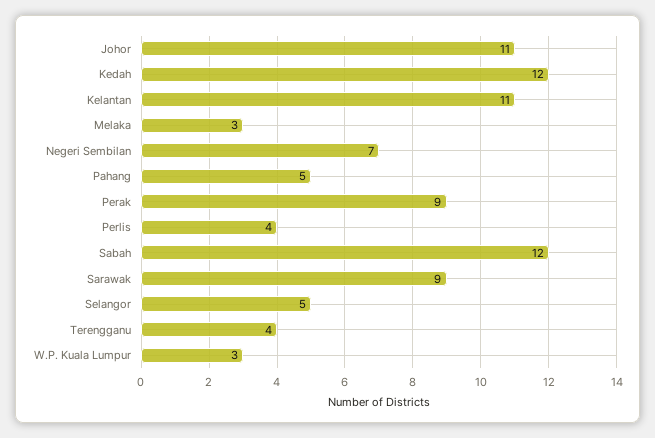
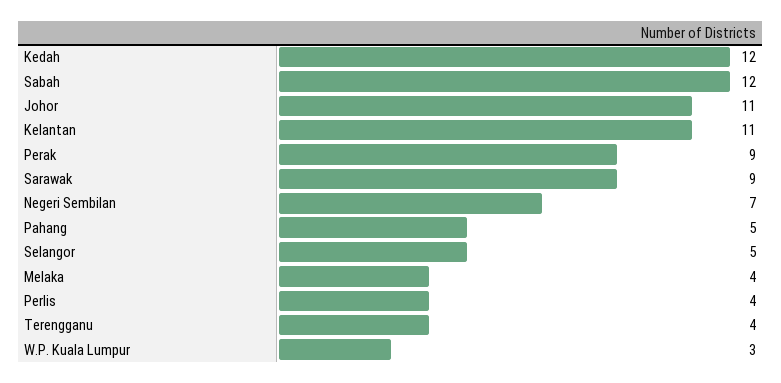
  {
    "Johor": 11,
    "Kedah": 12,
    "Kelantan": 11,
-   "Melaka": 3,
+   "Melaka": 4,
    "Negeri Sembilan": 7,
    "Pahang": 5,
    "Perak": 9,
    "Perlis": 4,
    "Sabah": 12,
    "Sarawak": 9,
    "Selangor": 5,
    "Terengganu": 4,
    "W.P. Kuala Lumpur": 3
  }

